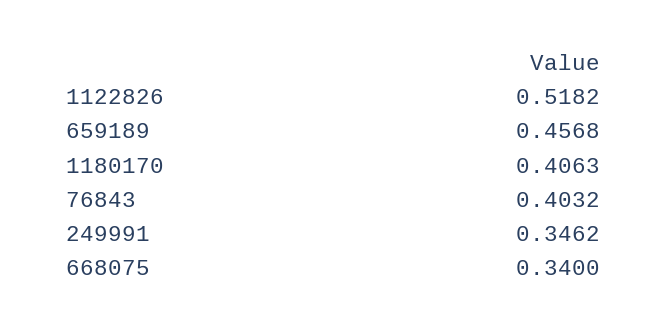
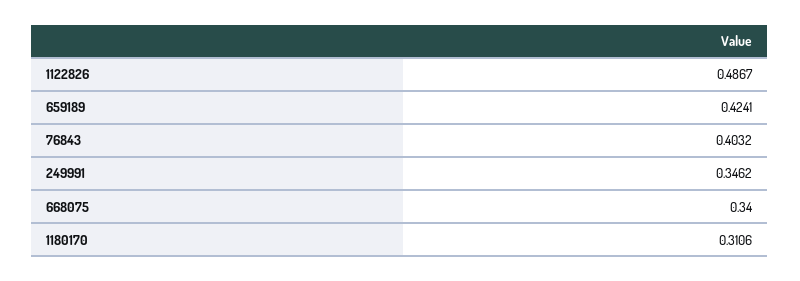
  {
-   "1122826": 0.5182,
+   "1122826": 0.4867,
-   "659189": 0.4568,
+   "659189": 0.4241,
-   "1180170": 0.4063,
+   "1180170": 0.3106,
    "76843": 0.4032,
    "249991": 0.3462,
    "668075": 0.34
  }

